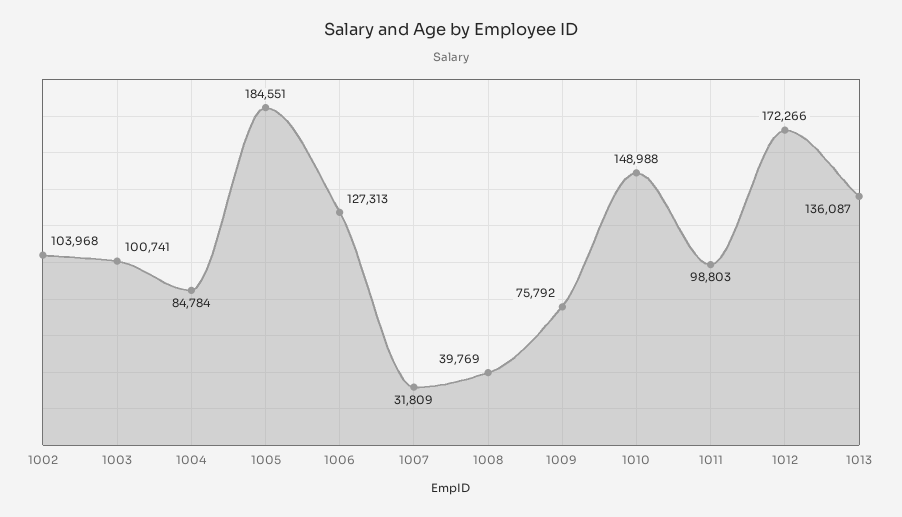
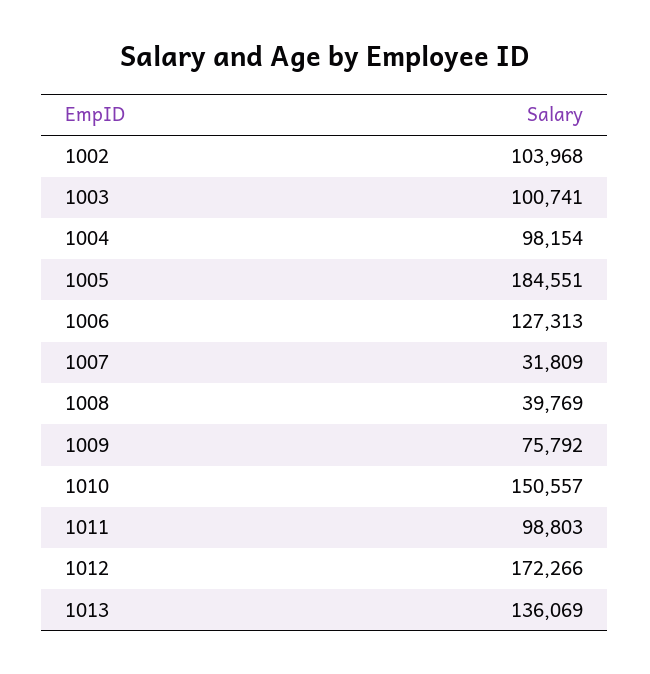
  {
    "1002": 103968,
    "1003": 100741,
-   "1004": 84784,
+   "1004": 98154,
    "1005": 184551,
    "1006": 127313,
    "1007": 31809,
    "1008": 39769,
    "1009": 75792,
-   "1010": 148988,
+   "1010": 150557,
    "1011": 98803,
    "1012": 172266,
-   "1013": 136087
+   "1013": 136069
  }

